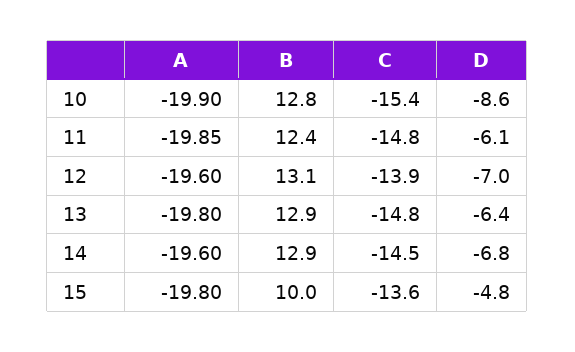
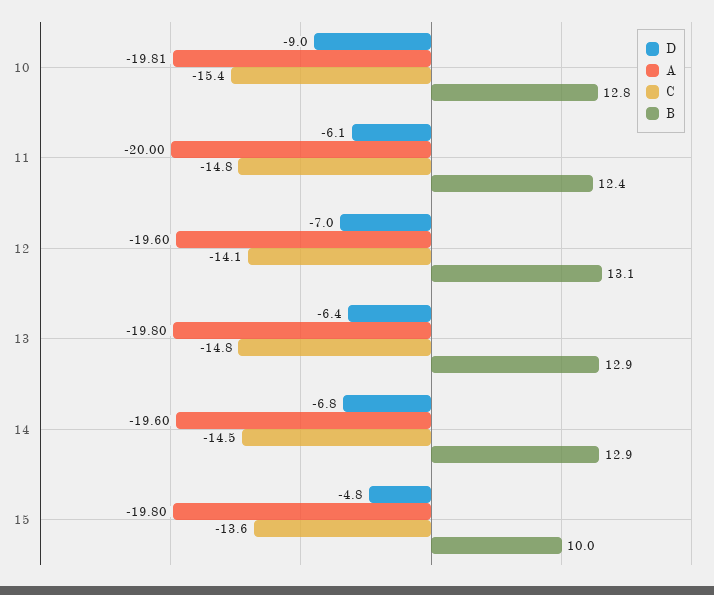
  {
    "A": {
-     "10": -19.9,
+     "10": -19.81,
-     "11": -19.85,
+     "11": -20,
      "12": -19.6,
      "13": -19.8,
      "14": -19.6,
      "15": -19.8
    },
    "B": {
      "10": 12.8,
      "11": 12.4,
      "12": 13.1,
      "13": 12.9,
      "14": 12.9,
      "15": 10
    },
    "C": {
      "10": -15.4,
      "11": -14.8,
-     "12": -13.9,
+     "12": -14.1,
      "13": -14.8,
      "14": -14.5,
      "15": -13.6
    },
    "D": {
-     "10": -8.6,
+     "10": -9,
      "11": -6.1,
      "12": -7,
      "13": -6.4,
      "14": -6.8,
      "15": -4.8
    }
  }

